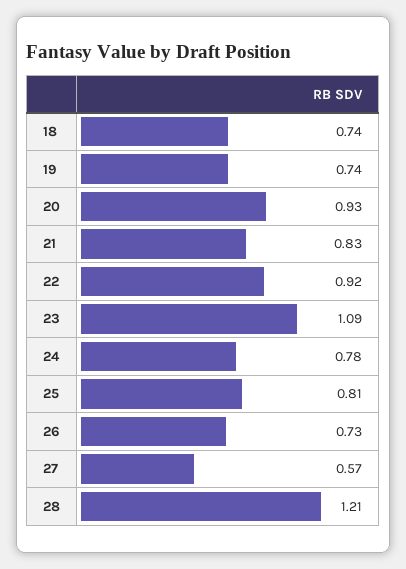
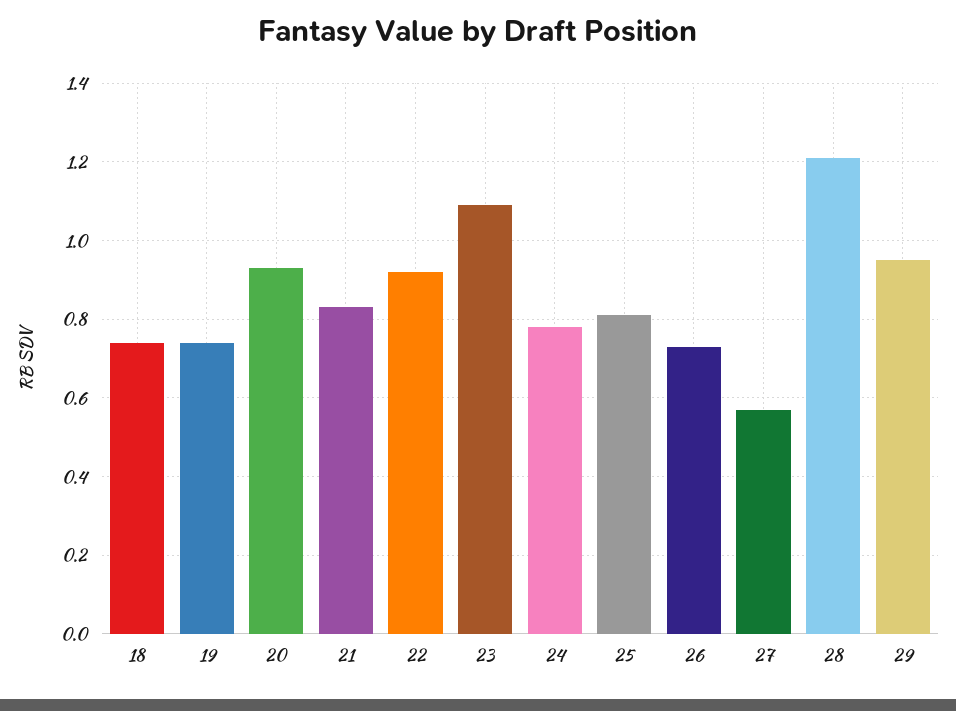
  {
    "18": 0.74,
    "19": 0.74,
    "20": 0.93,
    "21": 0.83,
    "22": 0.92,
    "23": 1.09,
    "24": 0.78,
    "25": 0.81,
    "26": 0.73,
    "27": 0.57,
-   "28": 1.21
+   "28": 1.21,
+   "29": 0.95
  }

